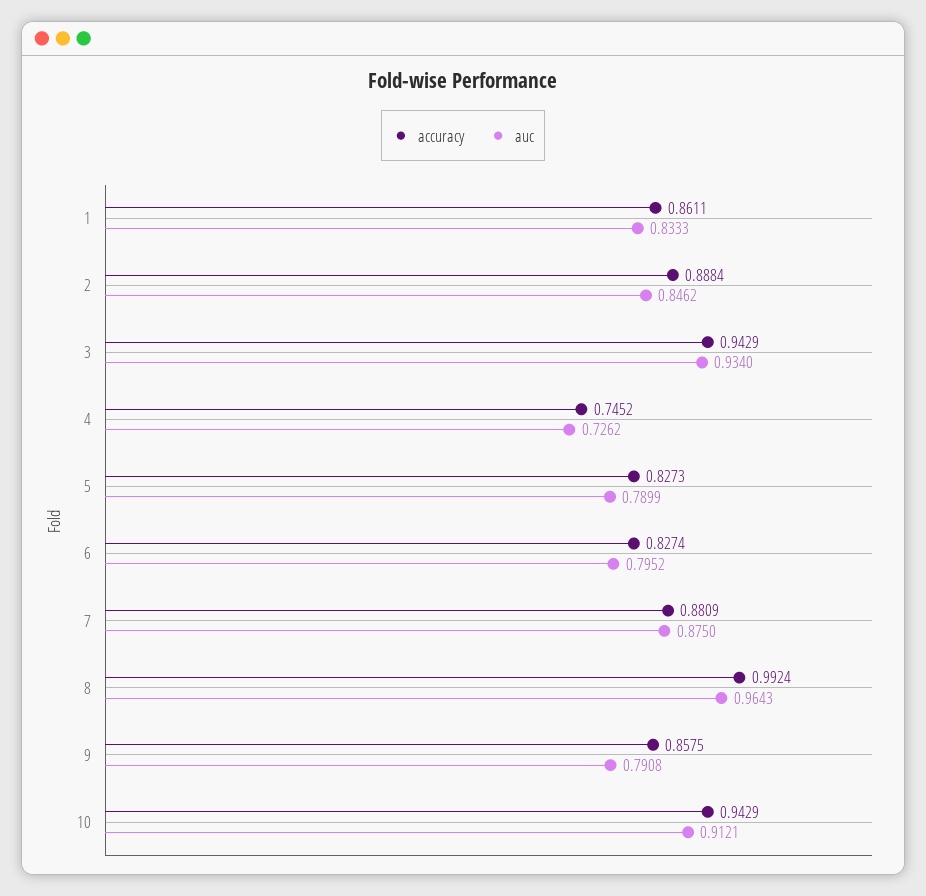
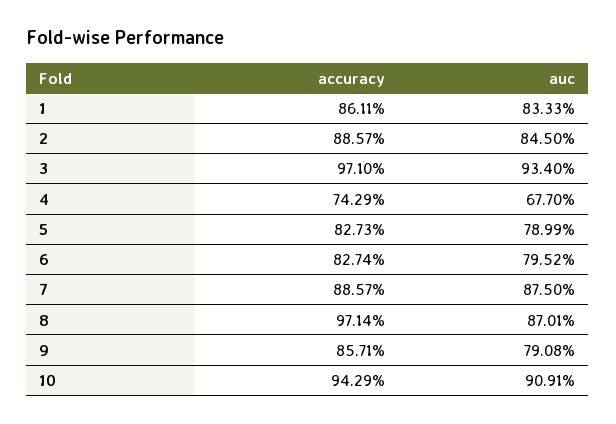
  {
    "accuracy": {
      "1": 0.8611,
-     "2": 0.8884,
+     "2": 0.8857,
-     "3": 0.9429,
+     "3": 0.971,
-     "4": 0.7452,
+     "4": 0.7429,
      "5": 0.8273,
      "6": 0.8274,
-     "7": 0.8809,
+     "7": 0.8857,
-     "8": 0.9924,
+     "8": 0.9714,
-     "9": 0.8575,
+     "9": 0.8571,
      "10": 0.9429
    },
    "auc": {
      "1": 0.8333,
-     "2": 0.8462,
+     "2": 0.845,
      "3": 0.934,
-     "4": 0.7262,
+     "4": 0.677,
      "5": 0.7899,
      "6": 0.7952,
      "7": 0.875,
-     "8": 0.9643,
+     "8": 0.8701,
      "9": 0.7908,
-     "10": 0.9121
+     "10": 0.9091
    }
  }

